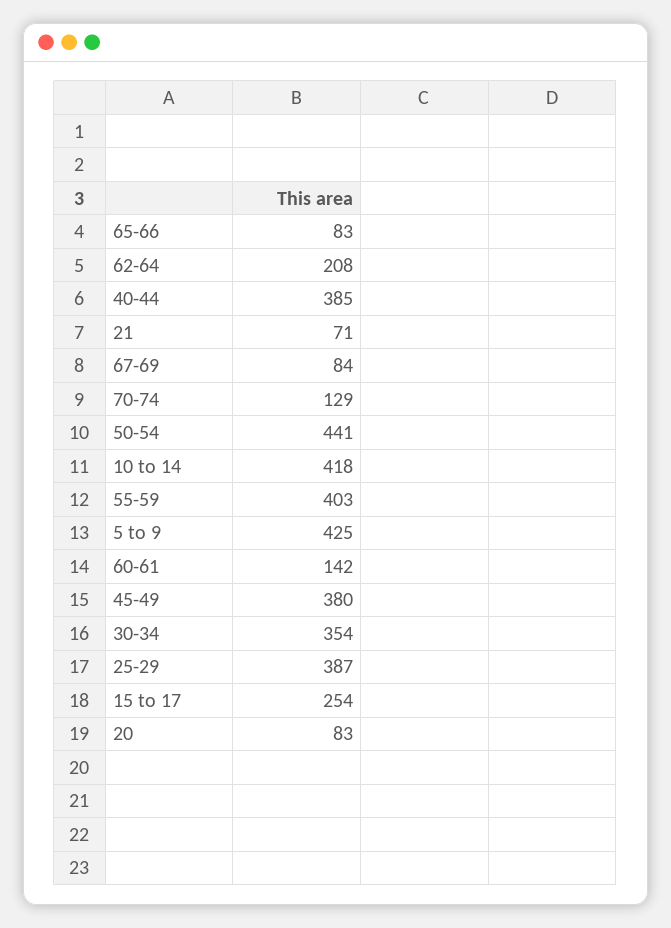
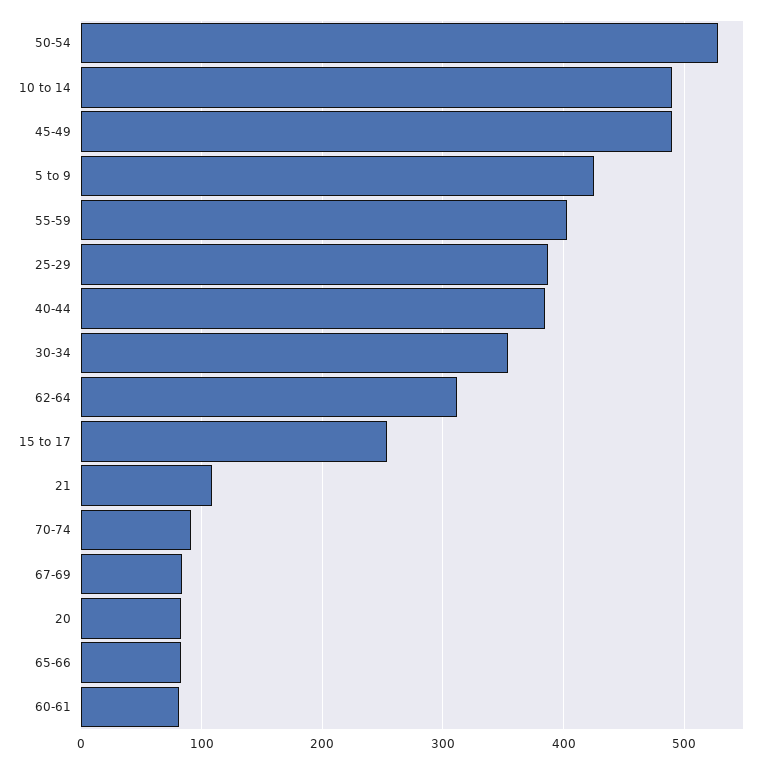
  {
    "65-66": 83,
-   "62-64": 208,
+   "62-64": 310,
    "40-44": 385,
-   "21": 71,
+   "21": 110,
    "67-69": 84,
-   "70-74": 129,
+   "70-74": 90,
-   "50-54": 441,
+   "50-54": 530,
-   "10 to 14": 418,
+   "10 to 14": 490,
    "55-59": 403,
    "5 to 9": 425,
-   "60-61": 142,
+   "60-61": 80,
-   "45-49": 380,
+   "45-49": 490,
    "30-34": 354,
    "25-29": 387,
    "15 to 17": 254,
    "20": 83
  }

